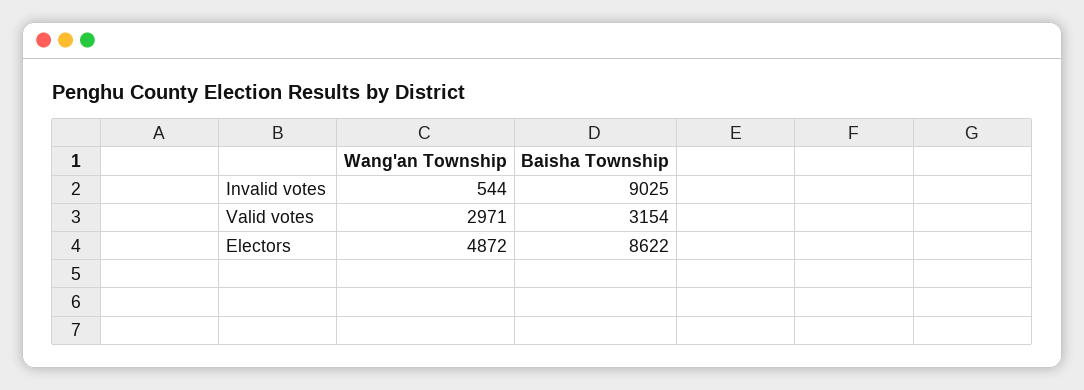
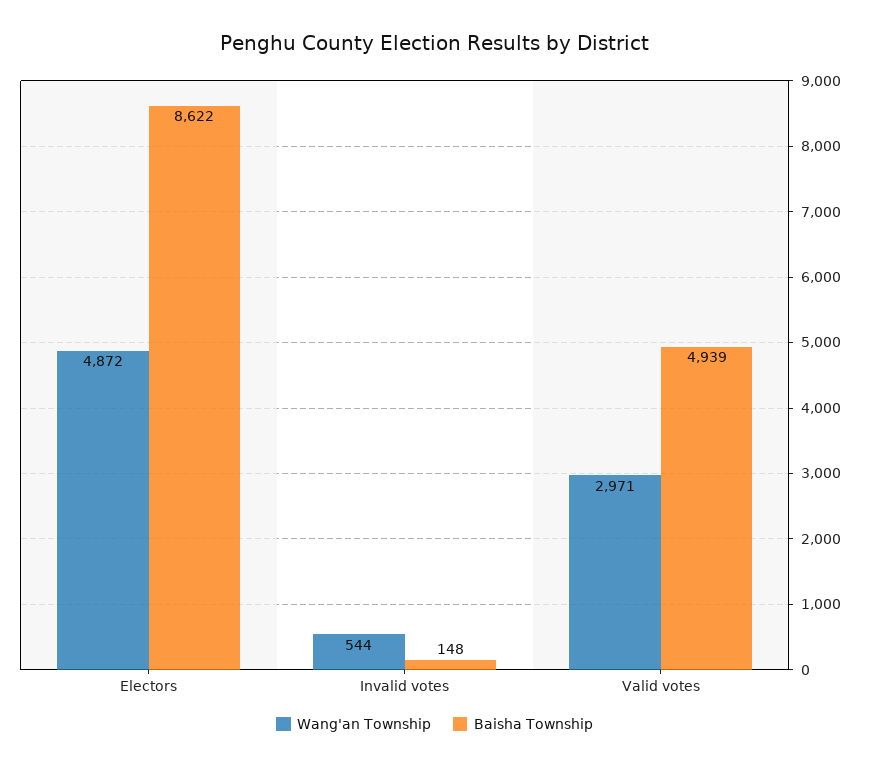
  {
    "Wang'an Township": {
      "Invalid votes": 544,
      "Valid votes": 2971,
      "Electors": 4872
    },
    "Baisha Township": {
-     "Invalid votes": 9025,
+     "Invalid votes": 148,
-     "Valid votes": 3154,
+     "Valid votes": 4939,
      "Electors": 8622
    }
  }

